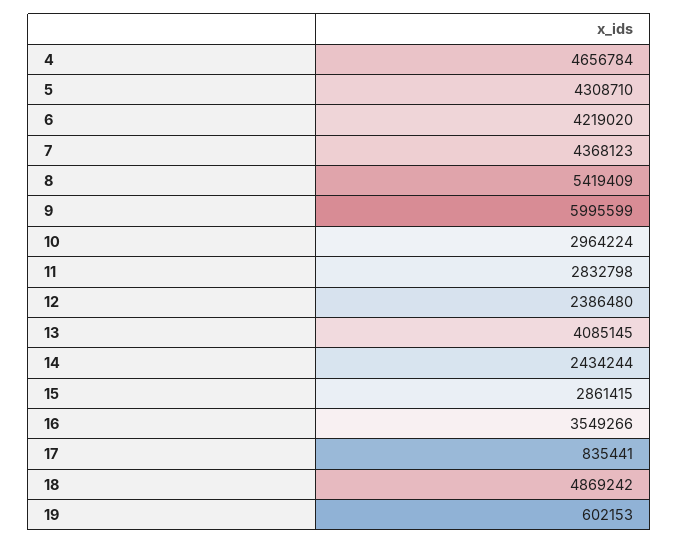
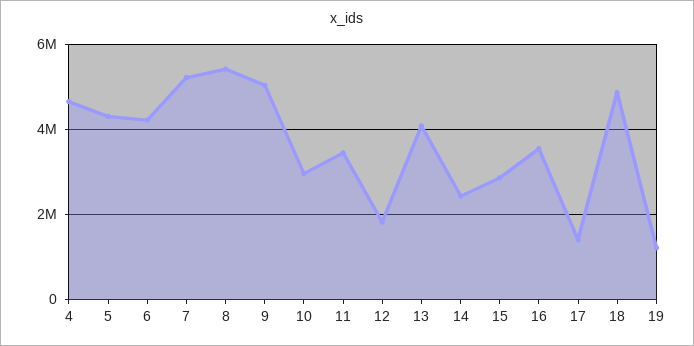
  {
    "4": 4656784,
    "5": 4308710,
    "6": 4219020,
-   "7": 4368123,
+   "7": 5200000,
    "8": 5419409,
-   "9": 5995599,
+   "9": 5000000,
    "10": 2964224,
-   "11": 2832798,
+   "11": 3400000,
-   "12": 2386480,
+   "12": 1800000,
    "13": 4085145,
    "14": 2434244,
    "15": 2861415,
    "16": 3549266,
-   "17": 835441,
+   "17": 1400000,
    "18": 4869242,
-   "19": 602153
+   "19": 1200000
  }

